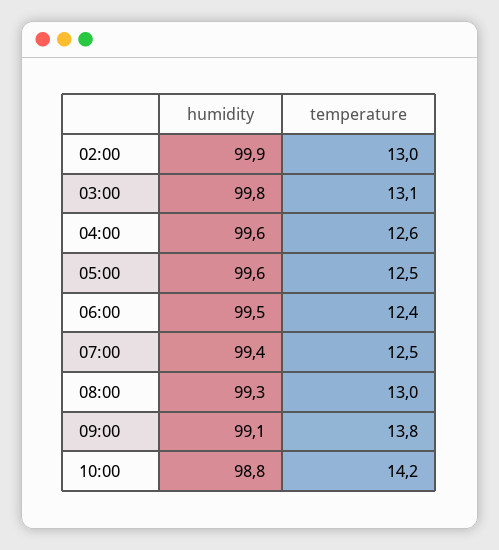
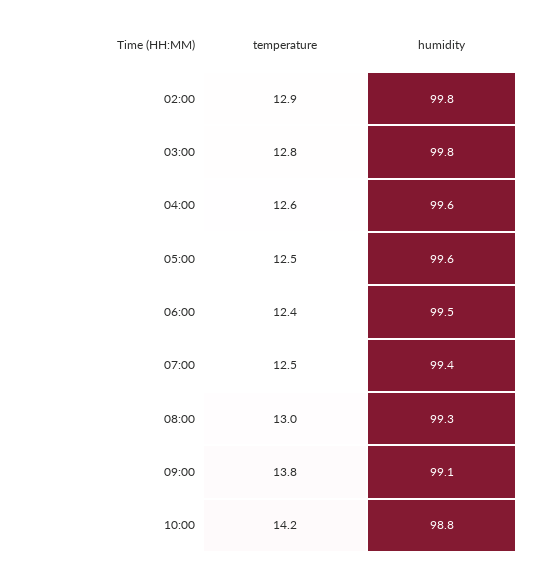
  {
    "humidity": {
-     "02:00": 99.9,
+     "02:00": 99.8,
      "03:00": 99.8,
      "04:00": 99.6,
      "05:00": 99.6,
      "06:00": 99.5,
      "07:00": 99.4,
      "08:00": 99.3,
      "09:00": 99.1,
      "10:00": 98.8
    },
    "temperature": {
-     "02:00": 13,
+     "02:00": 12.9,
-     "03:00": 13.1,
+     "03:00": 12.8,
      "04:00": 12.6,
      "05:00": 12.5,
      "06:00": 12.4,
      "07:00": 12.5,
      "08:00": 13,
      "09:00": 13.8,
      "10:00": 14.2
    }
  }

